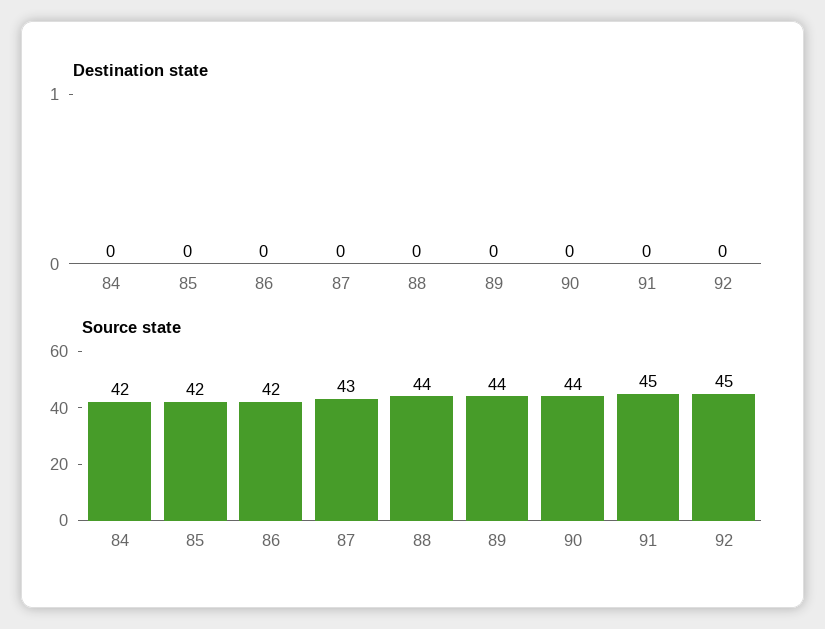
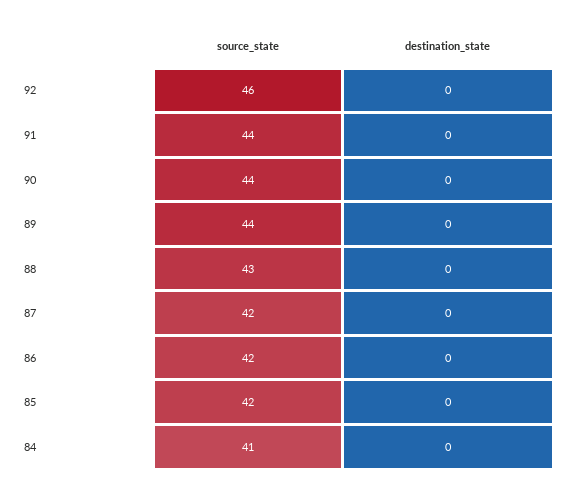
  {
    "Destination state": {
      "84": 0,
      "85": 0,
      "86": 0,
      "87": 0,
      "88": 0,
      "89": 0,
      "90": 0,
      "91": 0,
      "92": 0
    },
    "Source state": {
-     "84": 42,
+     "84": 41,
      "85": 42,
      "86": 42,
-     "87": 43,
+     "87": 42,
-     "88": 44,
+     "88": 43,
      "89": 44,
      "90": 44,
-     "91": 45,
+     "91": 44,
-     "92": 45
+     "92": 46
    }
  }

